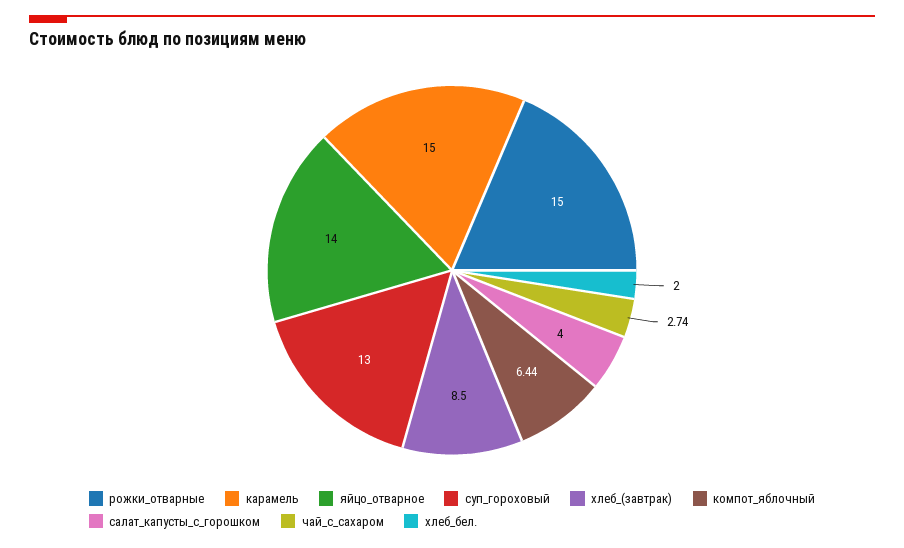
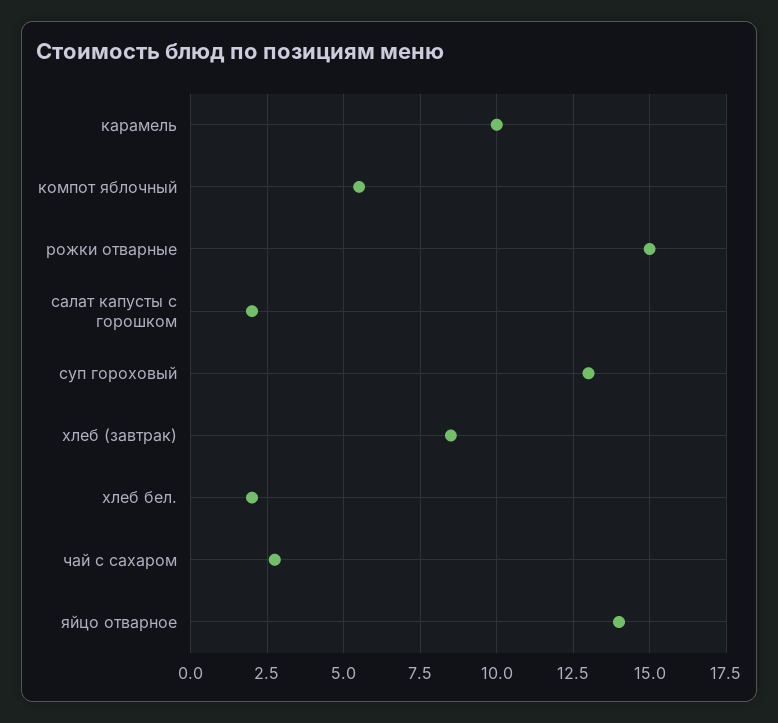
  {
    "рожки_отварные": 15,
-   "карамель": 15,
+   "карамель": 10,
    "яйцо_отварное": 14,
    "суп_гороховый": 13,
    "хлеб_(завтрак)": 8.5,
-   "компот_яблочный": 6.44,
+   "компот_яблочный": 5.5,
-   "салат_капусты_с_горошком": 4,
+   "салат_капусты_с_горошком": 2,
    "чай_с_сахаром": 2.74,
    "хлеб_бел.": 2
  }

